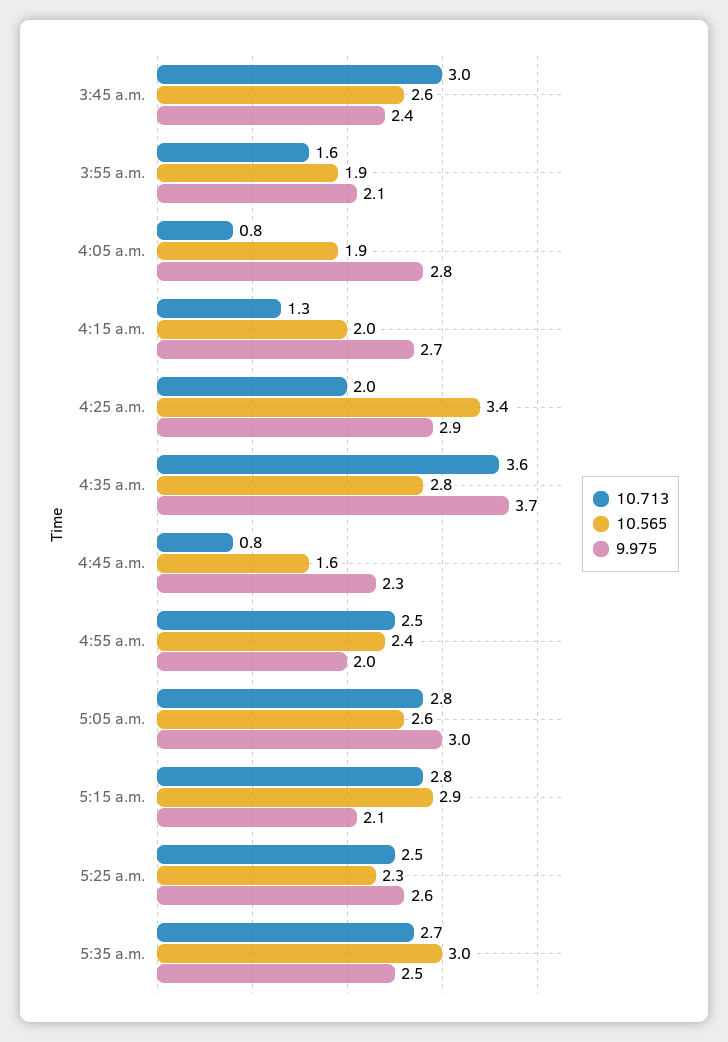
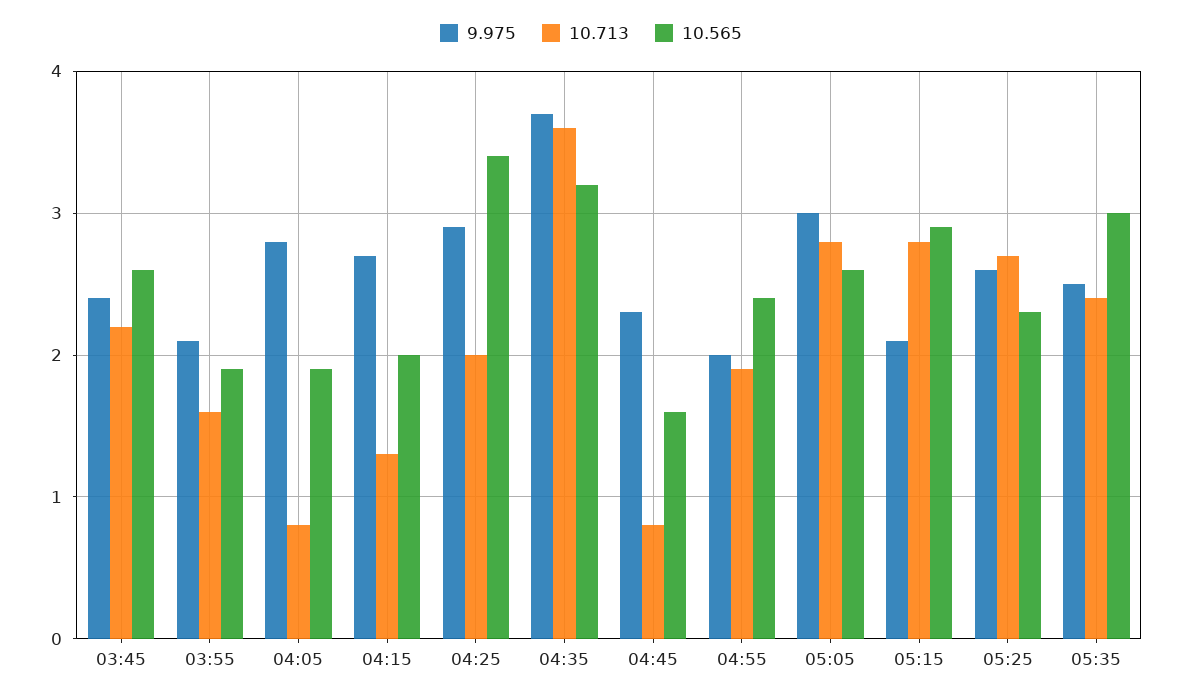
  {
    "10.713": {
-     "3:45 a.m.": 3,
+     "3:45 a.m.": 2.2,
      "3:55 a.m.": 1.6,
      "4:05 a.m.": 0.8,
      "4:15 a.m.": 1.3,
      "4:25 a.m.": 2,
      "4:35 a.m.": 3.6,
      "4:45 a.m.": 0.8,
-     "4:55 a.m.": 2.5,
+     "4:55 a.m.": 1.9,
      "5:05 a.m.": 2.8,
      "5:15 a.m.": 2.8,
-     "5:25 a.m.": 2.5,
+     "5:25 a.m.": 2.7,
-     "5:35 a.m.": 2.7
+     "5:35 a.m.": 2.4
    },
    "10.565": {
      "3:45 a.m.": 2.6,
      "3:55 a.m.": 1.9,
      "4:05 a.m.": 1.9,
      "4:15 a.m.": 2,
      "4:25 a.m.": 3.4,
-     "4:35 a.m.": 2.8,
+     "4:35 a.m.": 3.2,
      "4:45 a.m.": 1.6,
      "4:55 a.m.": 2.4,
      "5:05 a.m.": 2.6,
      "5:15 a.m.": 2.9,
      "5:25 a.m.": 2.3,
      "5:35 a.m.": 3
    },
    "9.975": {
      "3:45 a.m.": 2.4,
      "3:55 a.m.": 2.1,
      "4:05 a.m.": 2.8,
      "4:15 a.m.": 2.7,
      "4:25 a.m.": 2.9,
      "4:35 a.m.": 3.7,
      "4:45 a.m.": 2.3,
      "4:55 a.m.": 2,
      "5:05 a.m.": 3,
      "5:15 a.m.": 2.1,
      "5:25 a.m.": 2.6,
      "5:35 a.m.": 2.5
    }
  }

